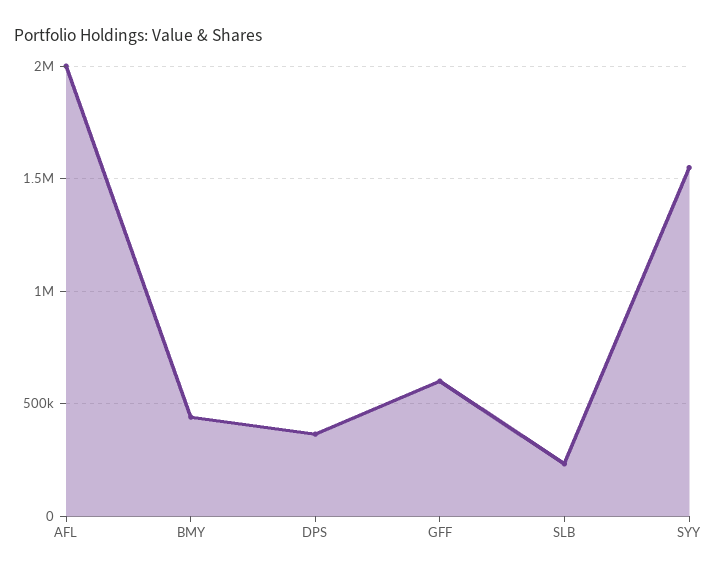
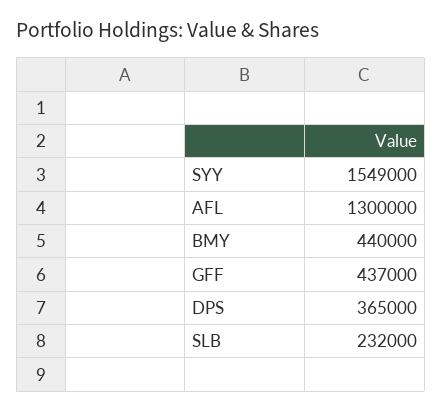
  {
-   "AFL": 2000000,
+   "AFL": 1300000,
    "BMY": 440000,
    "DPS": 365000,
-   "GFF": 600000,
+   "GFF": 437000,
    "SLB": 232000,
    "SYY": 1549000
  }

